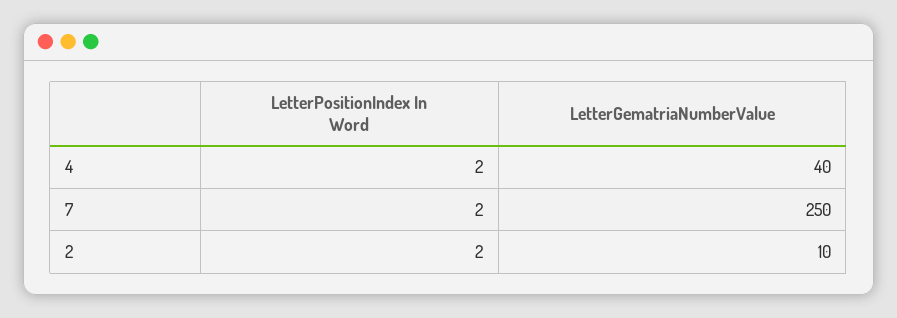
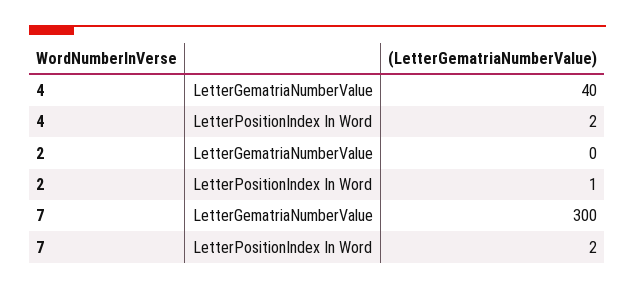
  {
    "LetterPositionIndex In Word": {
      "4": 2,
      "7": 2,
-     "2": 2
+     "2": 1
    },
    "LetterGematriaNumberValue": {
      "4": 40,
-     "7": 250,
+     "7": 300,
-     "2": 10
+     "2": 0
    }
  }

